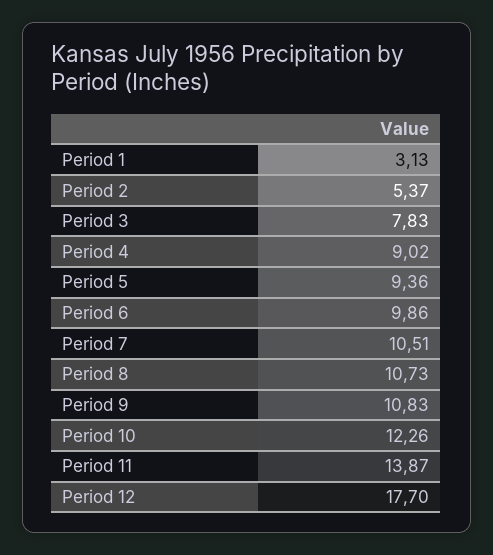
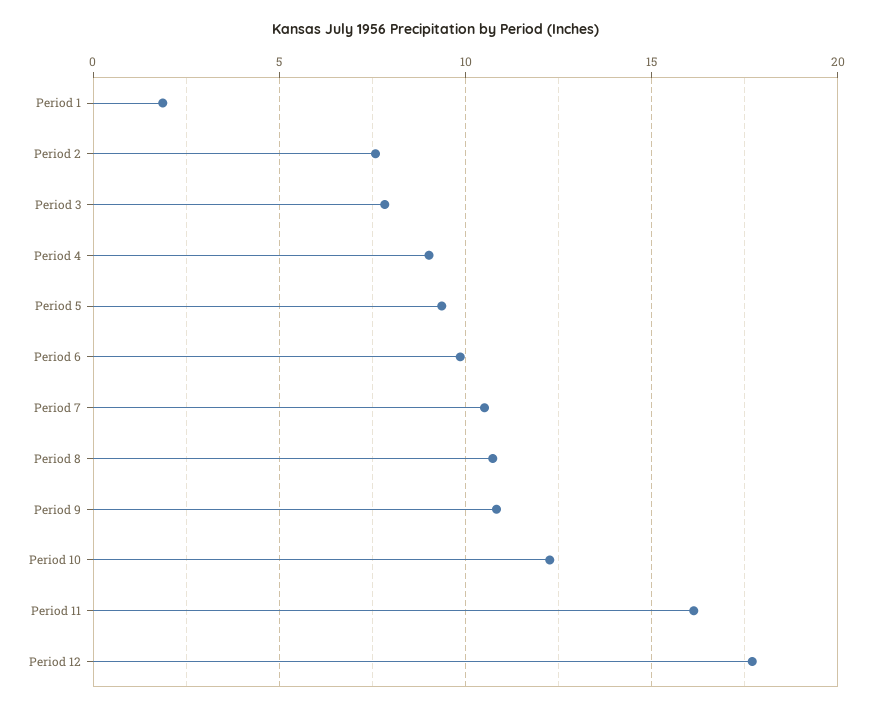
  {
-   "Period 1": 3.13,
+   "Period 1": 2,
-   "Period 2": 5.37,
+   "Period 2": 7.5,
    "Period 3": 7.83,
    "Period 4": 9.02,
    "Period 5": 9.36,
    "Period 6": 9.86,
    "Period 7": 10.51,
    "Period 8": 10.73,
    "Period 9": 10.83,
    "Period 10": 12.26,
-   "Period 11": 13.87,
+   "Period 11": 16,
    "Period 12": 17.7
  }

